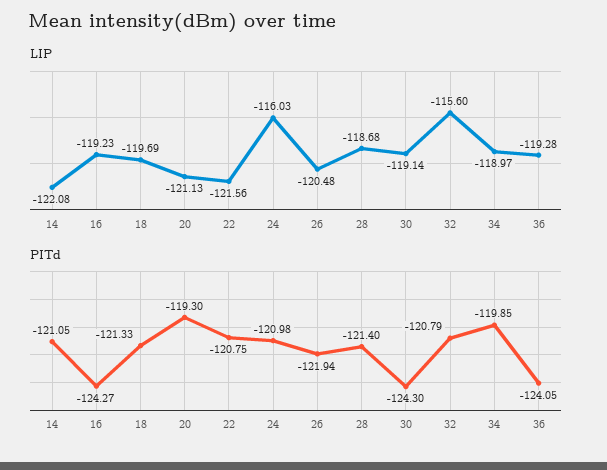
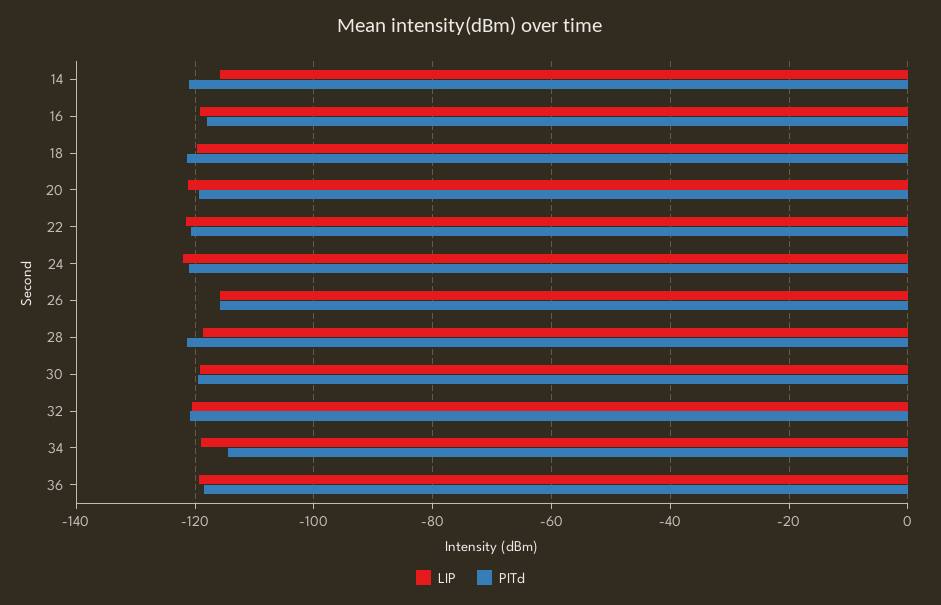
  {
    "LIP": {
-     "14": -122.08,
+     "14": -116,
      "16": -119.23,
      "18": -119.69,
      "20": -121.13,
      "22": -121.56,
-     "24": -116.03,
+     "24": -122,
-     "26": -120.48,
+     "26": -116,
      "28": -118.68,
      "30": -119.14,
-     "32": -115.6,
+     "32": -120,
      "34": -118.97,
      "36": -119.28
    },
    "PITd": {
      "14": -121.05,
-     "16": -124.27,
+     "16": -118,
      "18": -121.33,
      "20": -119.3,
      "22": -120.75,
      "24": -120.98,
-     "26": -121.94,
+     "26": -116,
      "28": -121.4,
-     "30": -124.3,
+     "30": -120,
      "32": -120.79,
-     "34": -119.85,
+     "34": -114,
-     "36": -124.05
+     "36": -118
    }
  }

